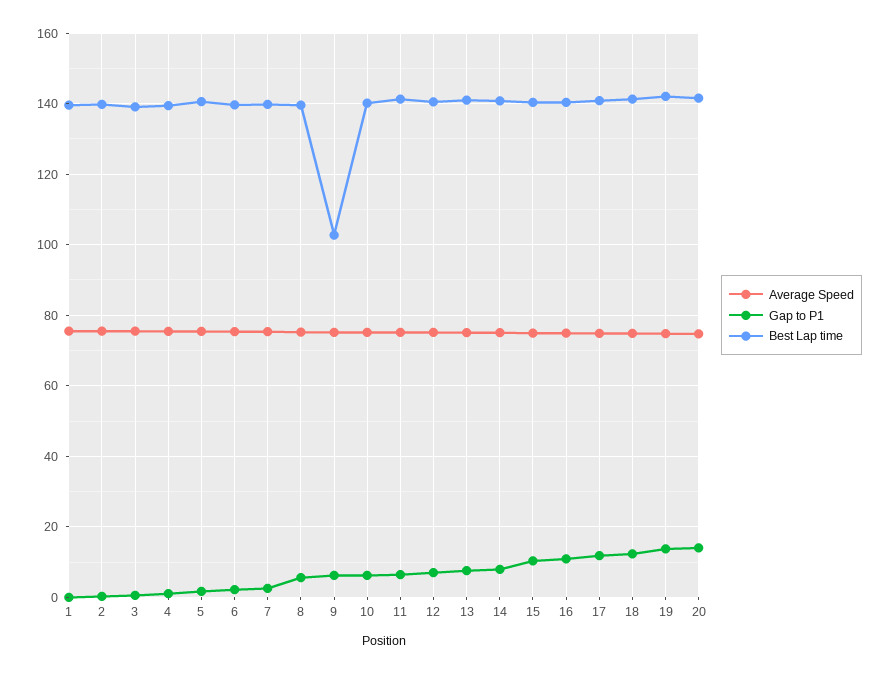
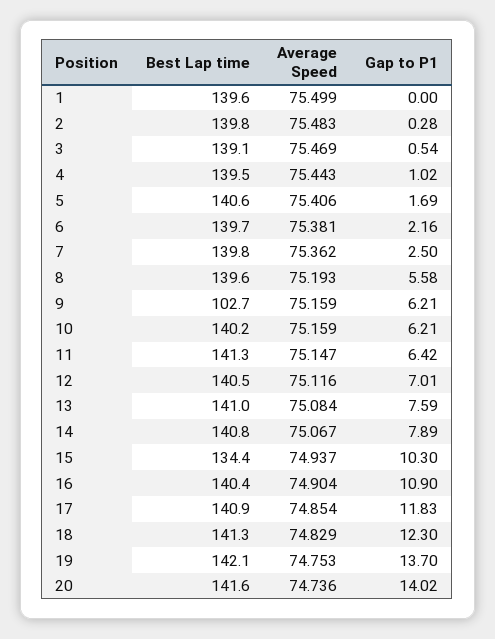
  {
    "Average Speed": {
      "1": 75.499,
      "2": 75.483,
      "3": 75.469,
      "4": 75.443,
      "5": 75.406,
      "6": 75.381,
      "7": 75.362,
      "8": 75.193,
      "9": 75.159,
      "10": 75.159,
      "11": 75.147,
      "12": 75.116,
      "13": 75.084,
      "14": 75.067,
      "15": 74.937,
      "16": 74.904,
      "17": 74.854,
      "18": 74.829,
      "19": 74.753,
      "20": 74.736
    },
    "Gap to P1": {
      "1": 0,
      "2": 0.28,
      "3": 0.54,
      "4": 1.02,
      "5": 1.69,
      "6": 2.16,
      "7": 2.5,
      "8": 5.58,
      "9": 6.21,
      "10": 6.21,
      "11": 6.42,
      "12": 7.01,
      "13": 7.59,
      "14": 7.89,
      "15": 10.3,
      "16": 10.9,
      "17": 11.83,
      "18": 12.3,
      "19": 13.7,
      "20": 14.02
    },
    "Best Lap time": {
      "1": 139.6,
      "2": 139.8,
      "3": 139.1,
      "4": 139.5,
      "5": 140.6,
      "6": 139.7,
      "7": 139.8,
      "8": 139.6,
      "9": 102.7,
      "10": 140.2,
      "11": 141.3,
      "12": 140.5,
      "13": 141,
      "14": 140.8,
-     "15": 140,
+     "15": 134.4,
      "16": 140.4,
      "17": 140.9,
      "18": 141.3,
      "19": 142.1,
      "20": 141.6
    }
  }

